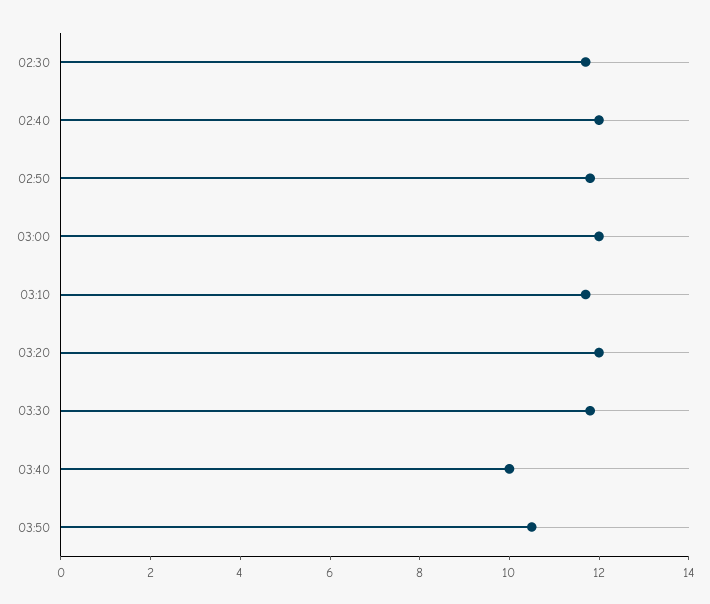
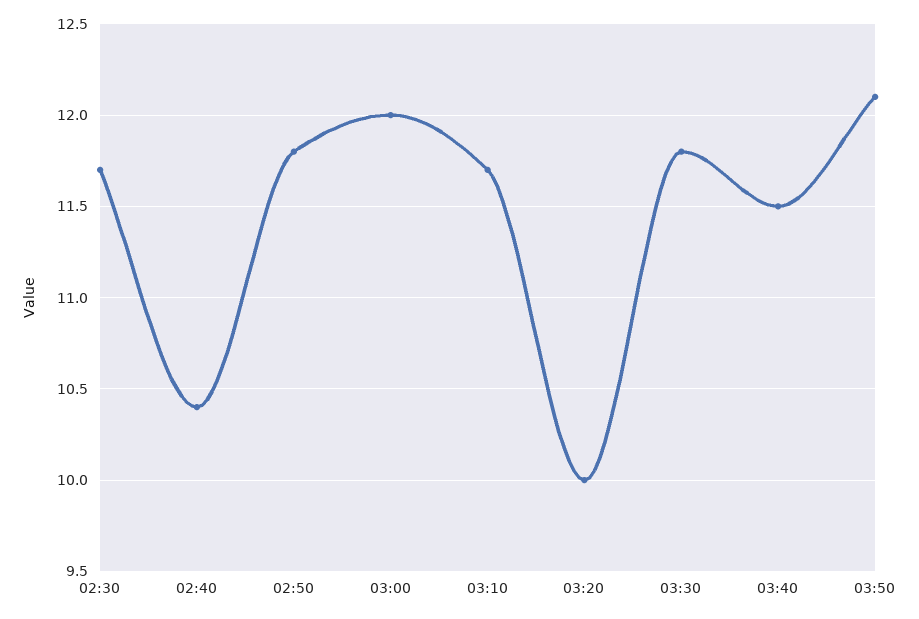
  {
    "02:30": 11.7,
-   "02:40": 12,
+   "02:40": 10.4,
    "02:50": 11.8,
    "03:00": 12,
    "03:10": 11.7,
-   "03:20": 12,
+   "03:20": 10,
    "03:30": 11.8,
-   "03:40": 10,
+   "03:40": 11.5,
-   "03:50": 10.5
+   "03:50": 12.1
  }

